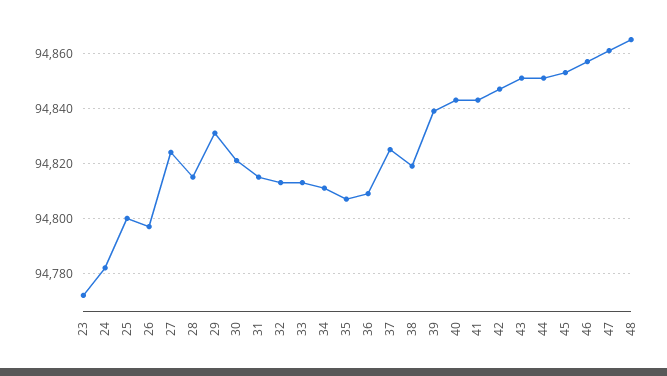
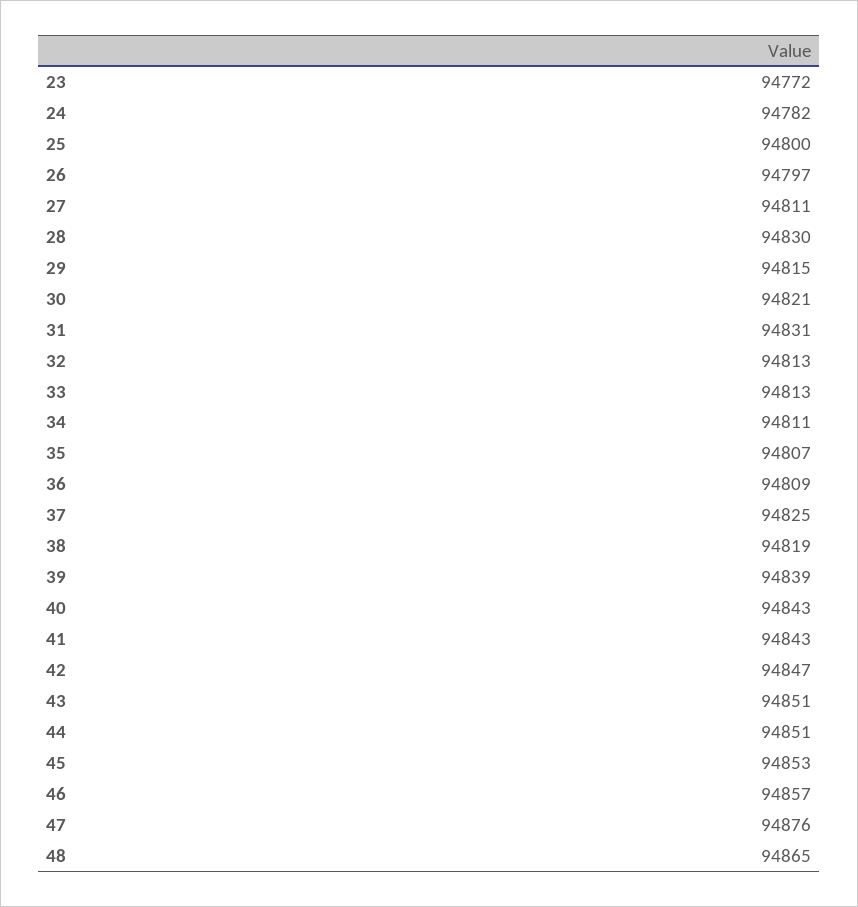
  {
    "23": 94772,
    "24": 94782,
    "25": 94800,
    "26": 94797,
-   "27": 94825,
+   "27": 94811,
-   "28": 94815,
+   "28": 94830,
-   "29": 94830,
+   "29": 94815,
    "30": 94821,
-   "31": 94815,
+   "31": 94831,
    "32": 94813,
    "33": 94813,
    "34": 94811,
    "35": 94807,
    "36": 94809,
    "37": 94825,
    "38": 94819,
    "39": 94839,
    "40": 94843,
    "41": 94843,
    "42": 94847,
    "43": 94851,
    "44": 94851,
    "45": 94853,
    "46": 94857,
-   "47": 94860,
+   "47": 94876,
    "48": 94865
  }

